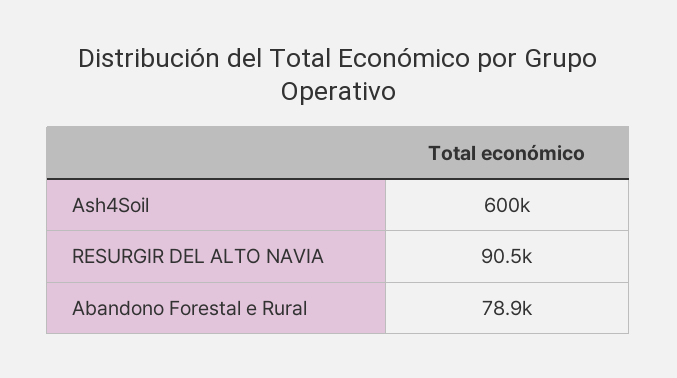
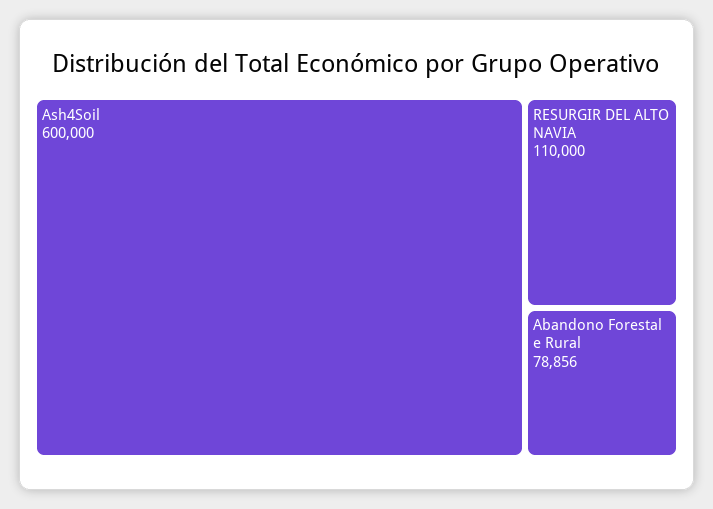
  {
    "Ash4Soil": 600000,
-   "RESURGIR DEL ALTO NAVIA": 90500,
+   "RESURGIR DEL ALTO NAVIA": 110000,
    "Abandono Forestal e Rural": 78856
  }

